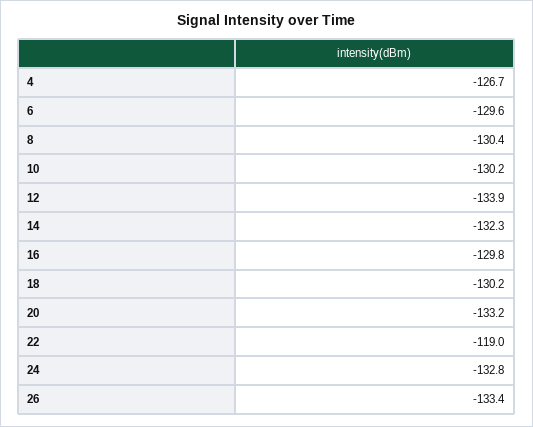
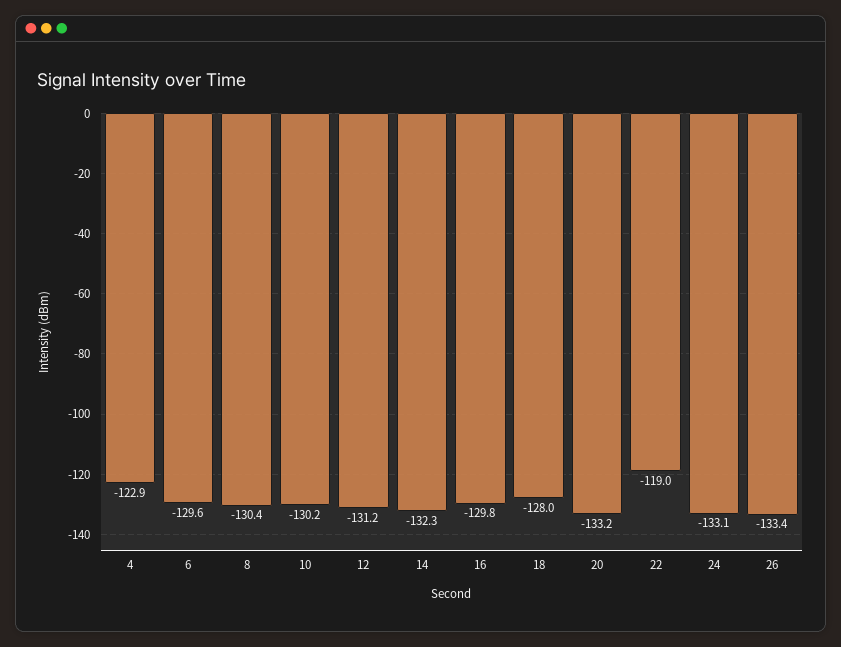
  {
-   "4": -126.7,
+   "4": -122.9,
    "6": -129.6,
    "8": -130.4,
    "10": -130.2,
-   "12": -133.9,
+   "12": -131.2,
    "14": -132.3,
    "16": -129.8,
-   "18": -130.2,
+   "18": -128,
    "20": -133.2,
    "22": -119,
-   "24": -132.8,
+   "24": -133.1,
    "26": -133.4
  }

